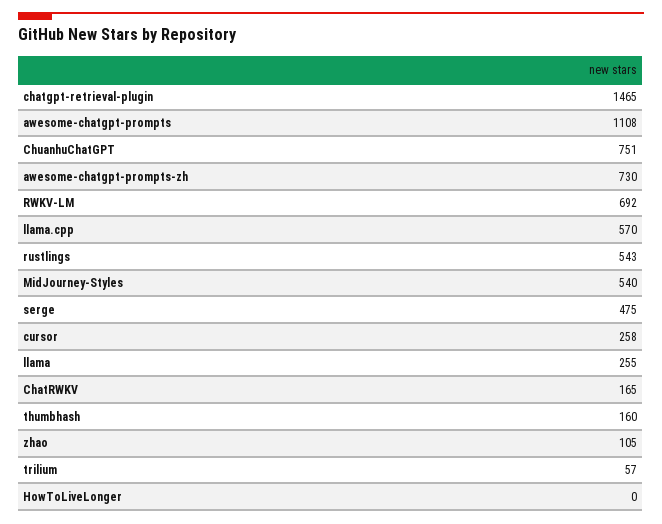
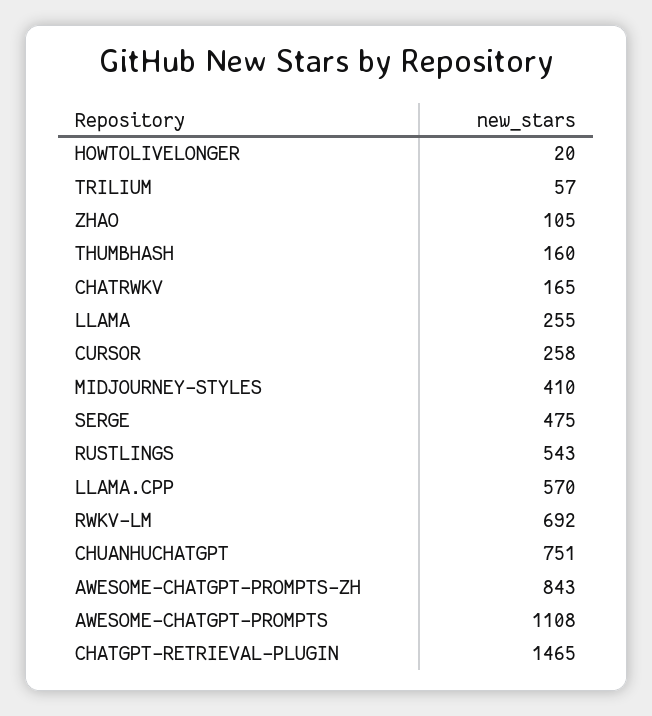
  {
    "chatgpt-retrieval-plugin": 1465,
    "awesome-chatgpt-prompts": 1108,
    "ChuanhuChatGPT": 751,
-   "awesome-chatgpt-prompts-zh": 730,
+   "awesome-chatgpt-prompts-zh": 843,
    "RWKV-LM": 692,
    "llama.cpp": 570,
    "rustlings": 543,
-   "MidJourney-Styles": 540,
+   "MidJourney-Styles": 410,
    "serge": 475,
    "cursor": 258,
    "llama": 255,
    "ChatRWKV": 165,
    "thumbhash": 160,
    "zhao": 105,
    "trilium": 57,
-   "HowToLiveLonger": 0
+   "HowToLiveLonger": 20
  }

